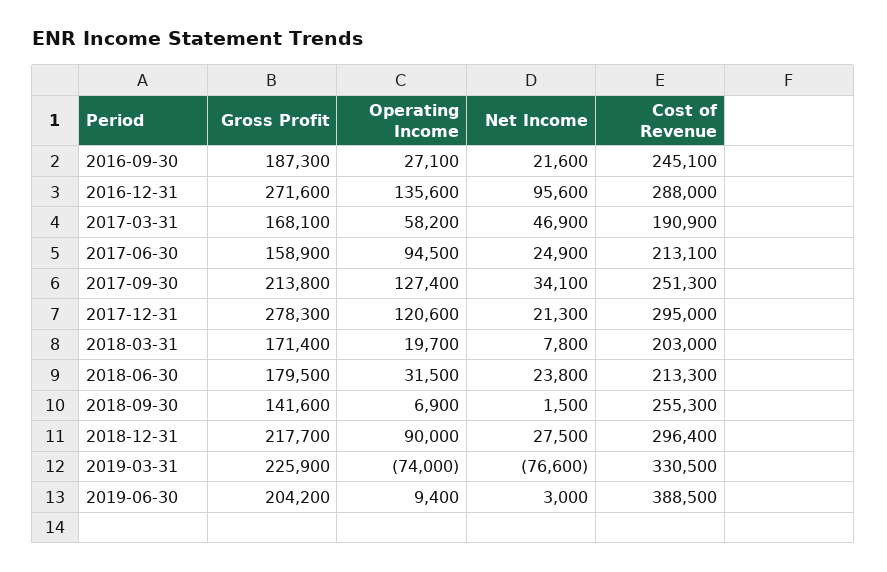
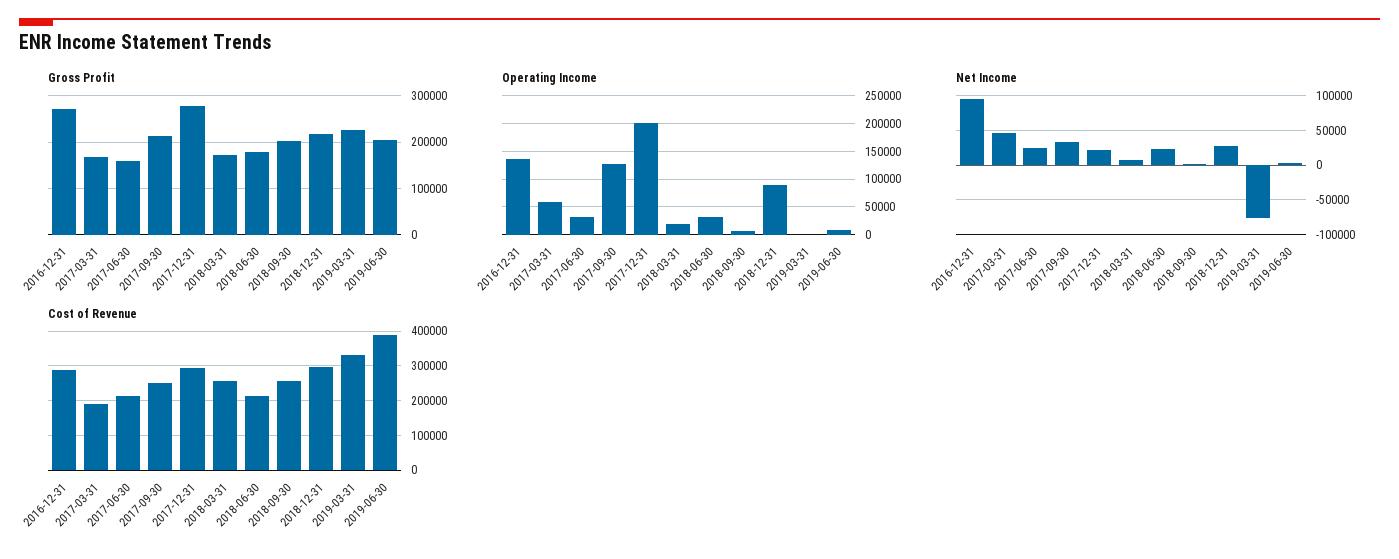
  {
    "Gross Profit": {
-     "2016-09-30": 187300,
      "2016-12-31": 271600,
      "2017-03-31": 168100,
      "2017-06-30": 158900,
      "2017-09-30": 213800,
      "2017-12-31": 278300,
      "2018-03-31": 171400,
      "2018-06-30": 179500,
-     "2018-09-30": 141600,
+     "2018-09-30": 200000,
      "2018-12-31": 217700,
      "2019-03-31": 225900,
      "2019-06-30": 204200
    },
    "Operating Income": {
-     "2016-09-30": 27100,
      "2016-12-31": 135600,
      "2017-03-31": 58200,
-     "2017-06-30": 94500,
+     "2017-06-30": 25000,
      "2017-09-30": 127400,
-     "2017-12-31": 120600,
+     "2017-12-31": 200000,
      "2018-03-31": 19700,
      "2018-06-30": 31500,
      "2018-09-30": 6900,
      "2018-12-31": 90000,
-     "2019-03-31": -74000,
+     "2019-03-31": 0,
      "2019-06-30": 9400
    },
    "Net Income": {
-     "2016-09-30": 21600,
      "2016-12-31": 95600,
      "2017-03-31": 46900,
      "2017-06-30": 24900,
      "2017-09-30": 34100,
      "2017-12-31": 21300,
      "2018-03-31": 7800,
      "2018-06-30": 23800,
      "2018-09-30": 1500,
      "2018-12-31": 27500,
      "2019-03-31": -76600,
      "2019-06-30": 3000
    },
    "Cost of Revenue": {
-     "2016-09-30": 245100,
      "2016-12-31": 288000,
      "2017-03-31": 190900,
      "2017-06-30": 213100,
      "2017-09-30": 251300,
      "2017-12-31": 295000,
-     "2018-03-31": 203000,
+     "2018-03-31": 260000,
      "2018-06-30": 213300,
      "2018-09-30": 255300,
      "2018-12-31": 296400,
      "2019-03-31": 330500,
      "2019-06-30": 388500
    }
  }

